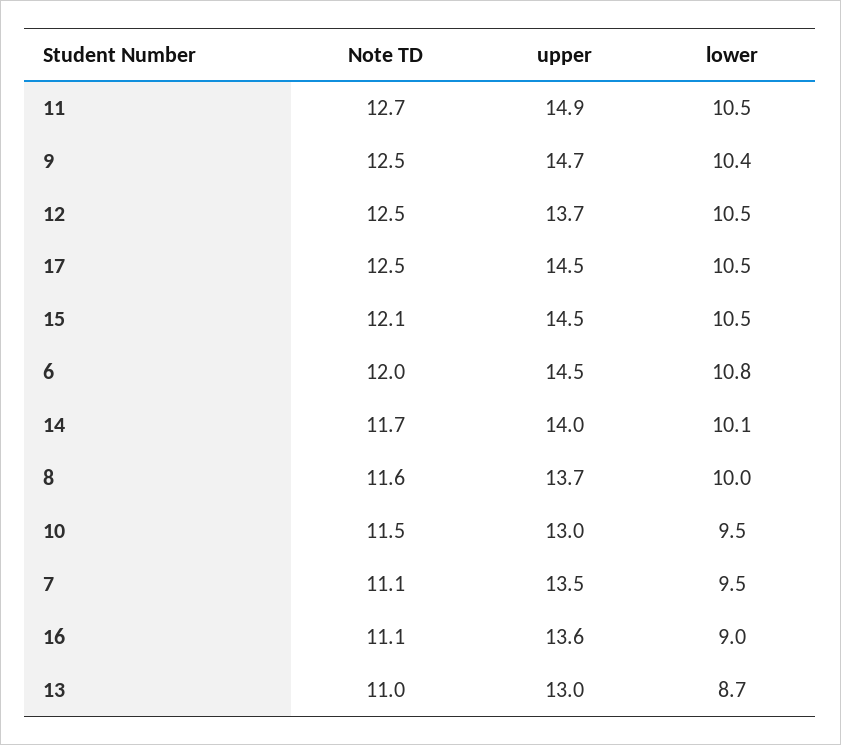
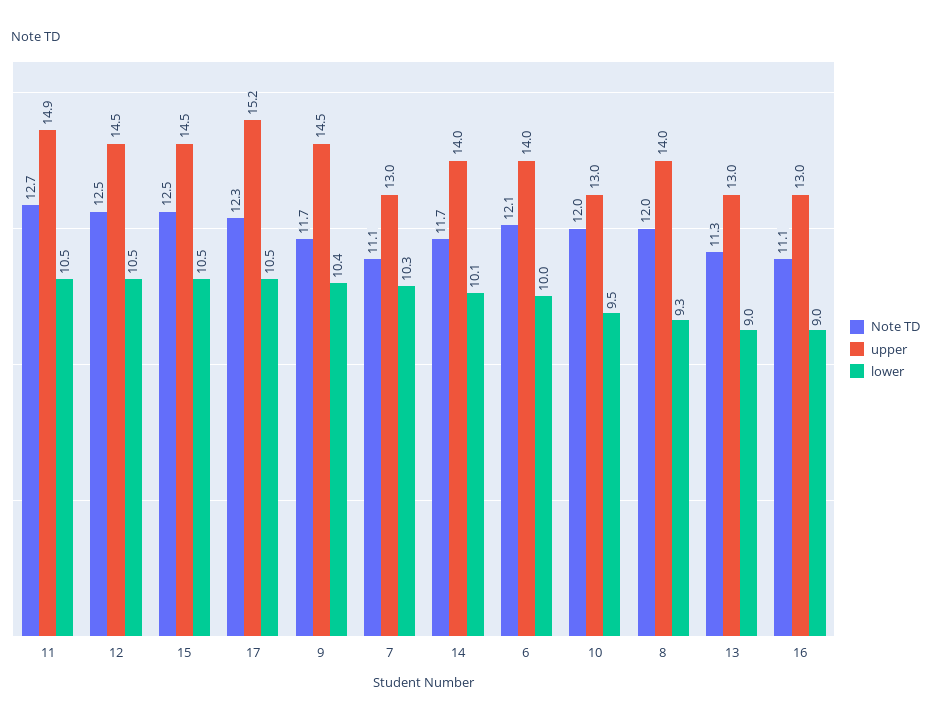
  {
    "Note TD": {
      "11": 12.7,
-     "9": 12.5,
+     "9": 11.7,
      "12": 12.5,
-     "17": 12.5,
+     "17": 12.3,
-     "15": 12.1,
+     "15": 12.5,
-     "6": 12,
+     "6": 12.1,
      "14": 11.7,
-     "8": 11.6,
+     "8": 12,
-     "10": 11.5,
+     "10": 12,
      "7": 11.1,
      "16": 11.1,
-     "13": 11
+     "13": 11.3
    },
    "upper": {
      "11": 14.9,
-     "9": 14.7,
+     "9": 14.5,
-     "12": 13.7,
+     "12": 14.5,
-     "17": 14.5,
+     "17": 15.2,
      "15": 14.5,
-     "6": 14.5,
+     "6": 14,
      "14": 14,
-     "8": 13.7,
+     "8": 14,
      "10": 13,
-     "7": 13.5,
+     "7": 13,
-     "16": 13.6,
+     "16": 13,
      "13": 13
    },
    "lower": {
      "11": 10.5,
      "9": 10.4,
      "12": 10.5,
      "17": 10.5,
      "15": 10.5,
-     "6": 10.8,
+     "6": 10,
      "14": 10.1,
-     "8": 10,
+     "8": 9.3,
      "10": 9.5,
-     "7": 9.5,
+     "7": 10.3,
      "16": 9,
-     "13": 8.7
+     "13": 9
    }
  }

